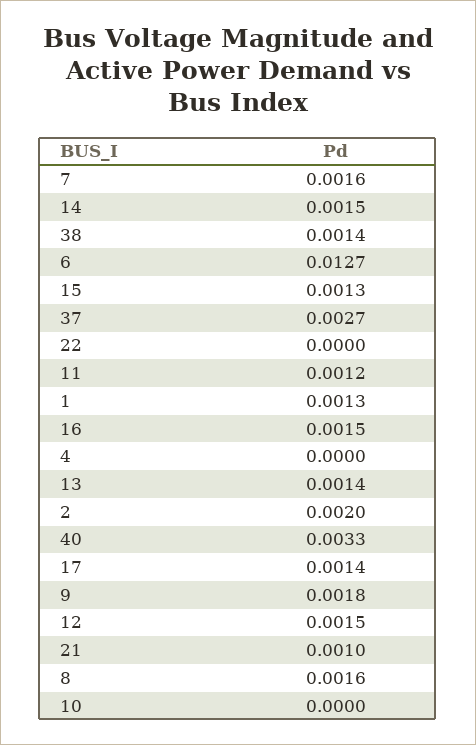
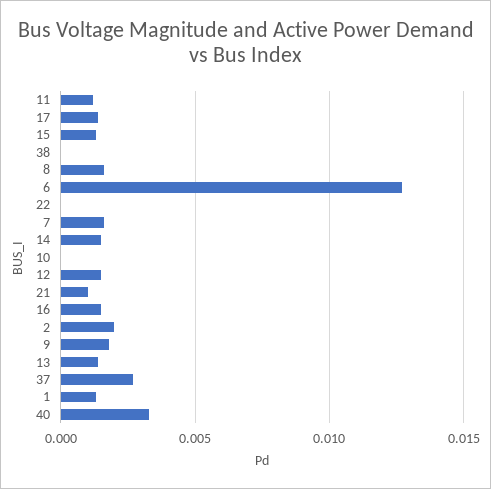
  {
    "7": 0.0016,
    "14": 0.0015,
-   "38": 0.0014,
+   "38": 0,
    "6": 0.0127,
    "15": 0.0013,
    "37": 0.0027,
    "22": 0,
    "11": 0.0012,
    "1": 0.0013,
    "16": 0.0015,
-   "4": 0,
    "13": 0.0014,
    "2": 0.002,
    "40": 0.0033,
    "17": 0.0014,
    "9": 0.0018,
    "12": 0.0015,
    "21": 0.001,
    "8": 0.0016,
    "10": 0
  }

